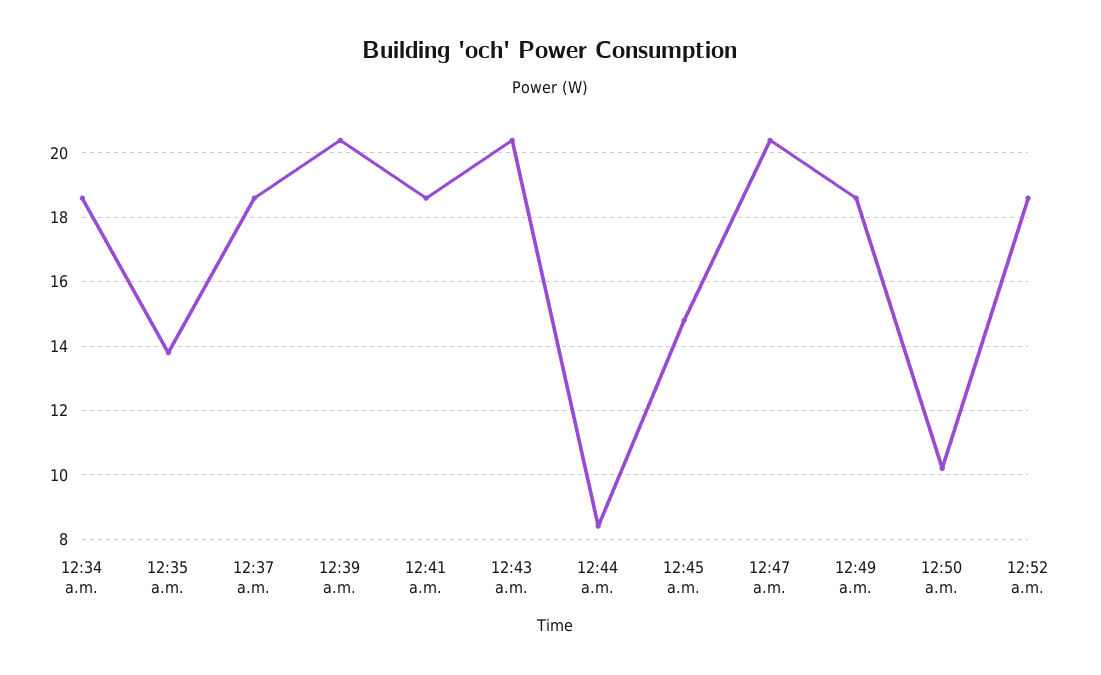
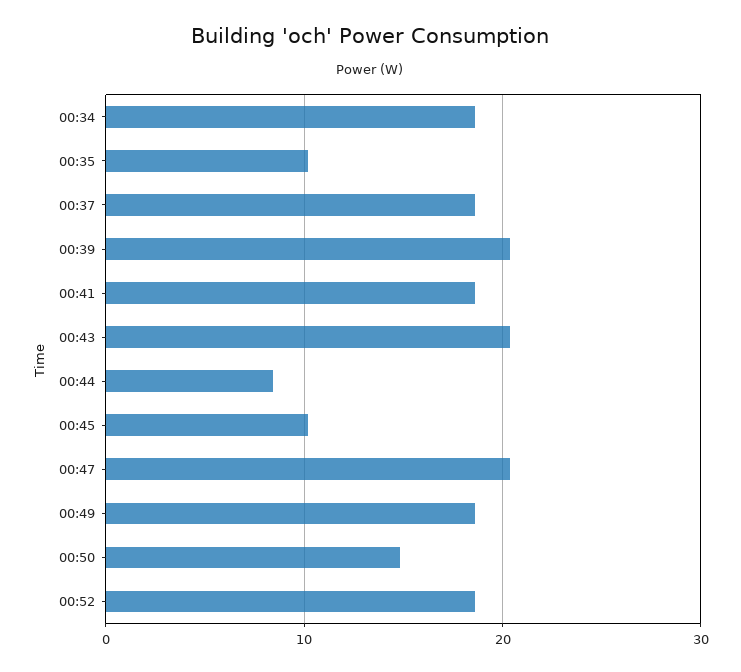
  {
    "12:34 a.m.": 18.6,
-   "12:35 a.m.": 13.8,
+   "12:35 a.m.": 10,
    "12:37 a.m.": 18.6,
    "12:39 a.m.": 20.4,
    "12:41 a.m.": 18.6,
    "12:43 a.m.": 20.4,
    "12:44 a.m.": 8.4,
-   "12:45 a.m.": 14.8,
+   "12:45 a.m.": 10,
    "12:47 a.m.": 20.4,
    "12:49 a.m.": 18.6,
-   "12:50 a.m.": 10.2,
+   "12:50 a.m.": 15,
    "12:52 a.m.": 18.6
  }

